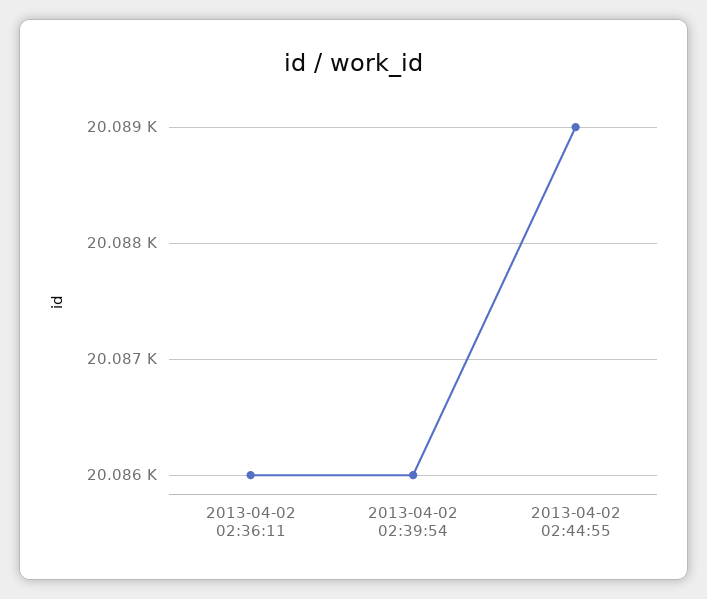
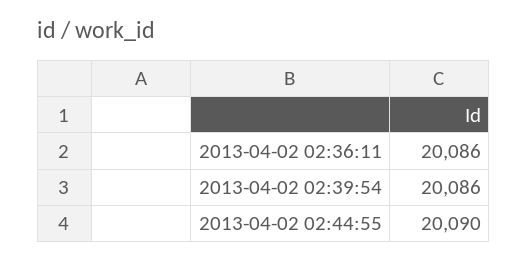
  {
    "2013-04-02 02:36:11": 20086,
    "2013-04-02 02:39:54": 20086,
-   "2013-04-02 02:44:55": 20089
+   "2013-04-02 02:44:55": 20090
  }

